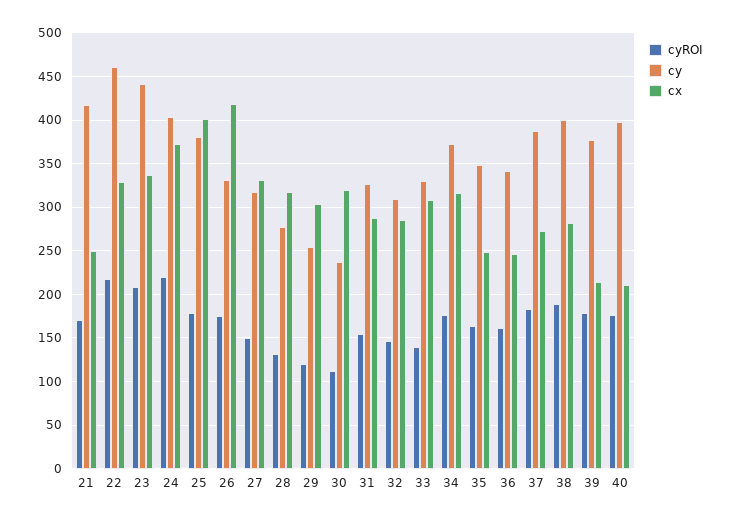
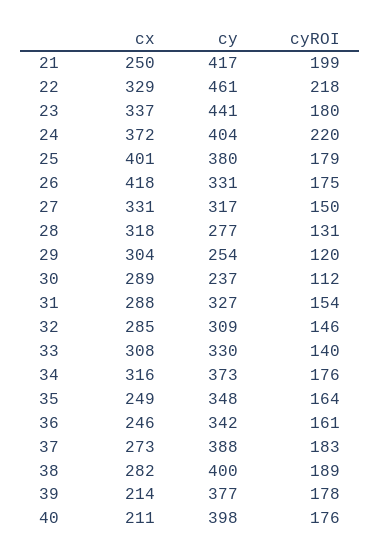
  {
    "cyROI": {
-     "21": 170,
+     "21": 199,
      "22": 218,
-     "23": 210,
+     "23": 180,
      "24": 220,
      "25": 179,
      "26": 175,
      "27": 150,
      "28": 131,
      "29": 120,
      "30": 112,
      "31": 154,
      "32": 146,
      "33": 140,
      "34": 176,
      "35": 164,
      "36": 161,
      "37": 183,
      "38": 189,
      "39": 178,
      "40": 176
    },
    "cy": {
      "21": 417,
      "22": 461,
      "23": 441,
      "24": 404,
      "25": 380,
      "26": 331,
      "27": 317,
      "28": 277,
      "29": 254,
      "30": 237,
      "31": 327,
      "32": 309,
      "33": 330,
      "34": 373,
      "35": 348,
      "36": 342,
      "37": 388,
      "38": 400,
      "39": 377,
      "40": 398
    },
    "cx": {
      "21": 250,
      "22": 329,
      "23": 337,
      "24": 372,
      "25": 401,
      "26": 418,
      "27": 331,
      "28": 318,
      "29": 304,
-     "30": 320,
+     "30": 289,
      "31": 288,
      "32": 285,
      "33": 308,
      "34": 316,
      "35": 249,
      "36": 246,
      "37": 273,
      "38": 282,
      "39": 214,
      "40": 211
    }
  }

